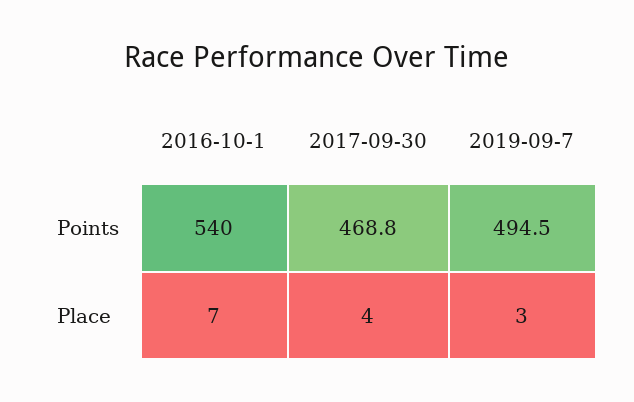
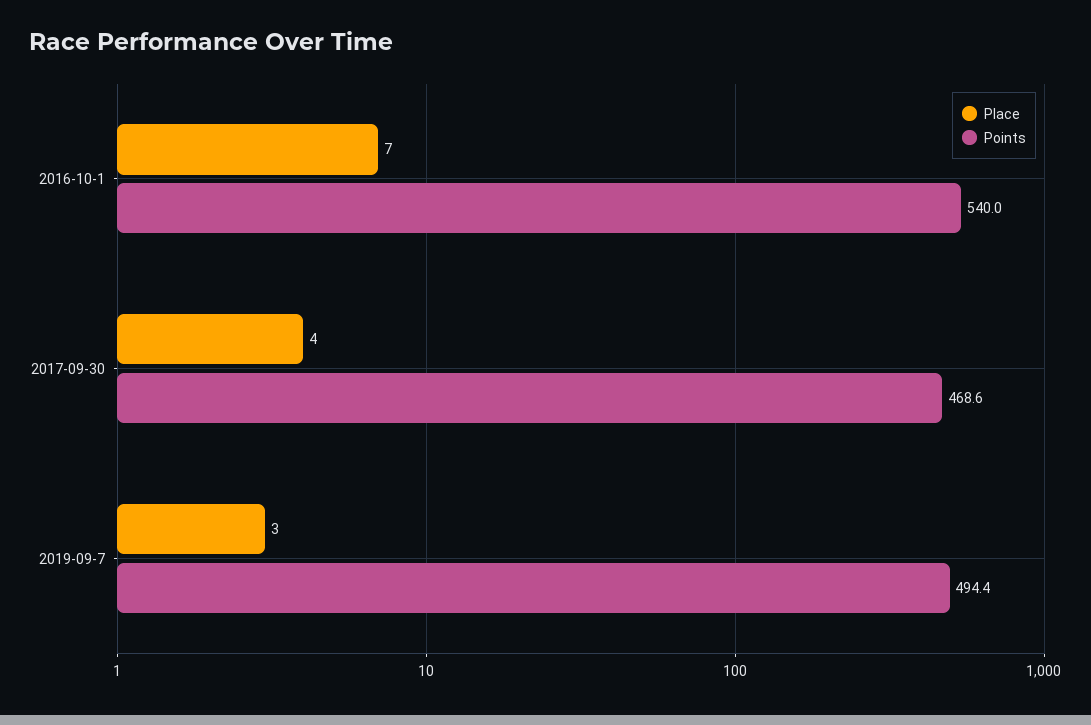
  {
    "Points": {
      "2016-10-1": 540,
-     "2017-09-30": 468.8,
+     "2017-09-30": 468.6,
-     "2019-09-7": 494.5
+     "2019-09-7": 494.4
    },
    "Place": {
      "2016-10-1": 7,
      "2017-09-30": 4,
      "2019-09-7": 3
    }
  }

